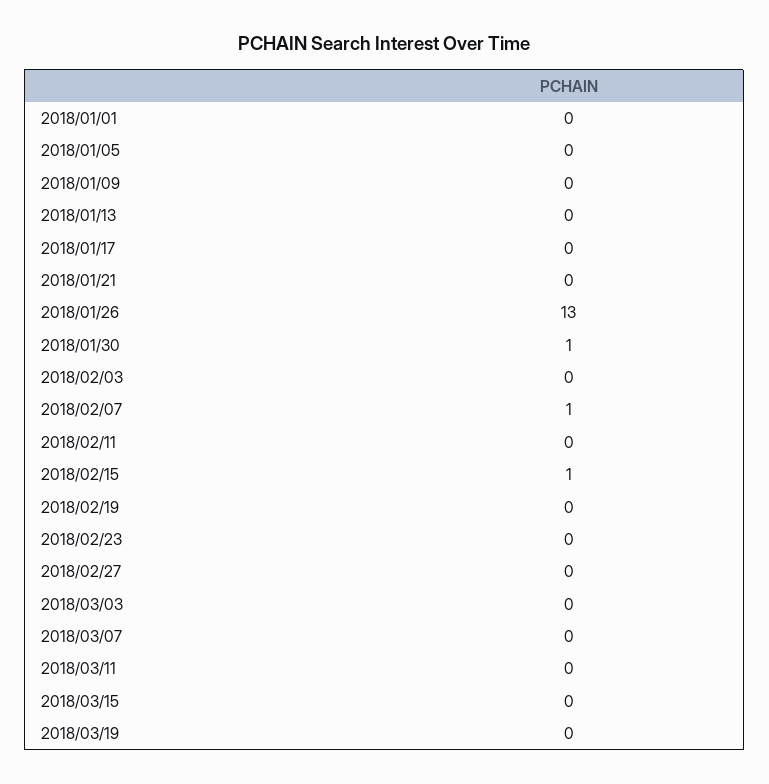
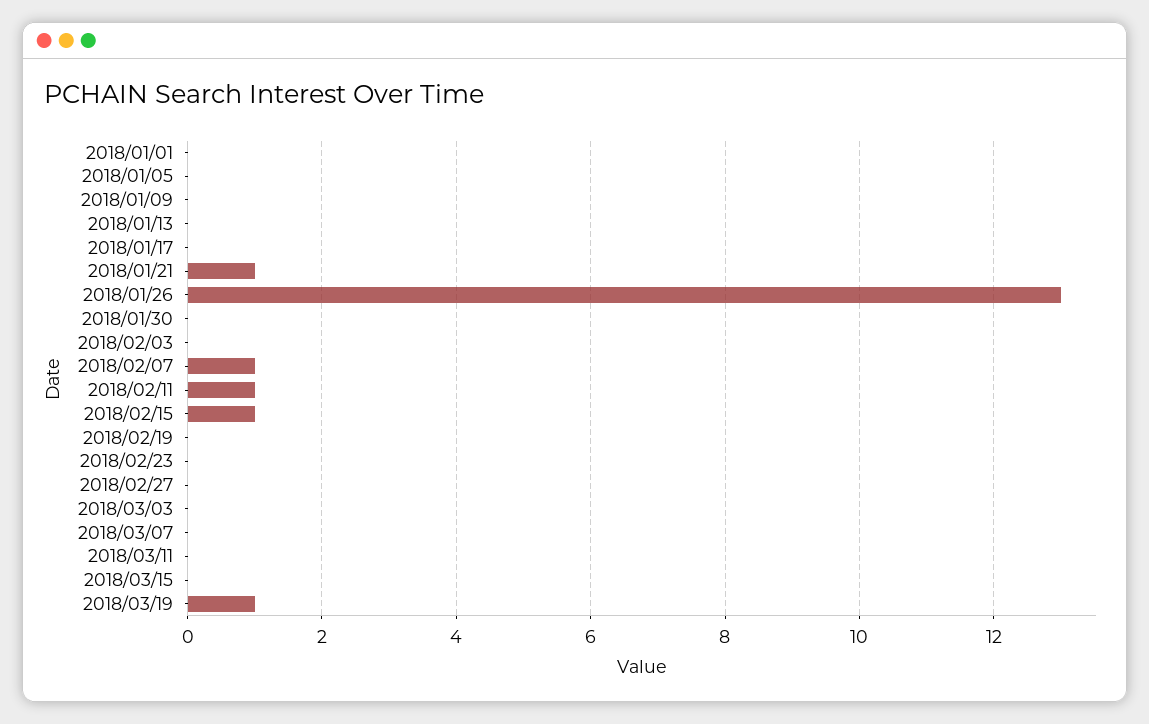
  {
    "2018/01/01": 0,
    "2018/01/05": 0,
    "2018/01/09": 0,
    "2018/01/13": 0,
    "2018/01/17": 0,
-   "2018/01/21": 0,
+   "2018/01/21": 1,
    "2018/01/26": 13,
-   "2018/01/30": 1,
+   "2018/01/30": 0,
    "2018/02/03": 0,
    "2018/02/07": 1,
-   "2018/02/11": 0,
+   "2018/02/11": 1,
    "2018/02/15": 1,
    "2018/02/19": 0,
    "2018/02/23": 0,
    "2018/02/27": 0,
    "2018/03/03": 0,
    "2018/03/07": 0,
    "2018/03/11": 0,
    "2018/03/15": 0,
-   "2018/03/19": 0
+   "2018/03/19": 1
  }

